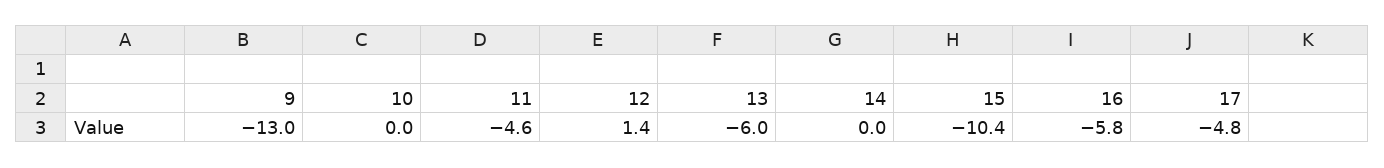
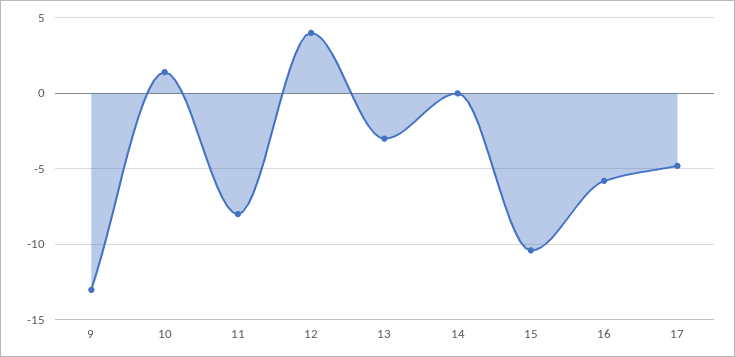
  {
    "9": -13,
-   "10": 0,
+   "10": 1.5,
-   "11": -4.6,
+   "11": -8,
-   "12": 1.4,
+   "12": 4,
-   "13": -6,
+   "13": -3,
    "14": 0,
    "15": -10.4,
    "16": -5.8,
    "17": -4.8
  }

